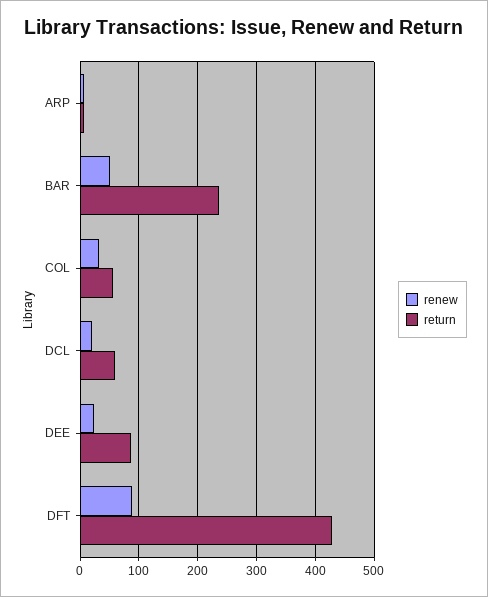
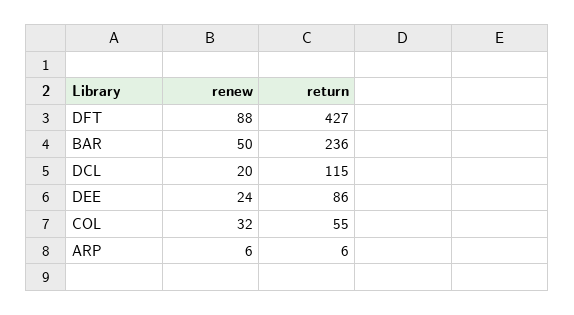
  {
    "renew": {
      "ARP": 6,
      "BAR": 50,
      "COL": 32,
      "DCL": 20,
      "DEE": 24,
      "DFT": 88
    },
    "return": {
      "ARP": 6,
      "BAR": 236,
      "COL": 55,
-     "DCL": 60,
+     "DCL": 115,
      "DEE": 86,
      "DFT": 427
    }
  }

